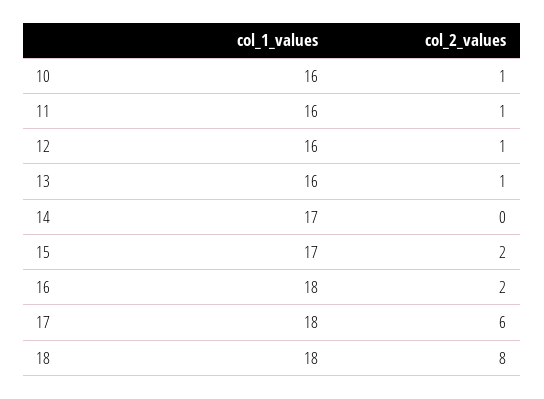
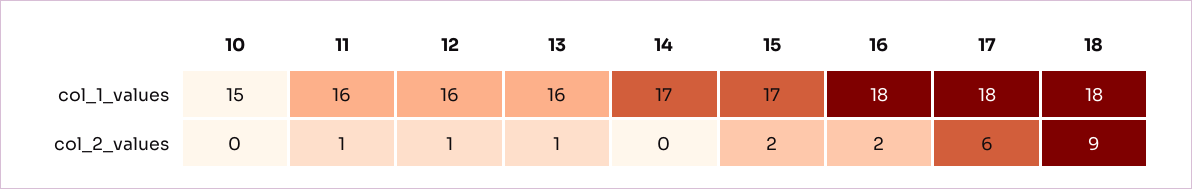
  {
    "col_1_values": {
-     "10": 16,
+     "10": 15,
      "11": 16,
      "12": 16,
      "13": 16,
      "14": 17,
      "15": 17,
      "16": 18,
      "17": 18,
      "18": 18
    },
    "col_2_values": {
-     "10": 1,
+     "10": 0,
      "11": 1,
      "12": 1,
      "13": 1,
      "14": 0,
      "15": 2,
      "16": 2,
      "17": 6,
-     "18": 8
+     "18": 9
    }
  }

